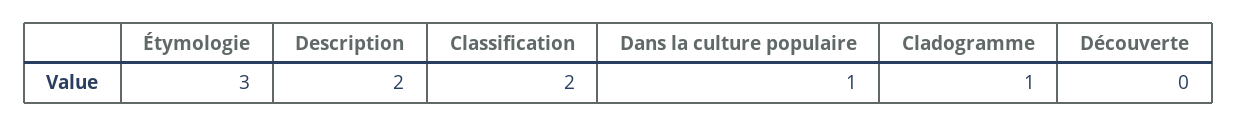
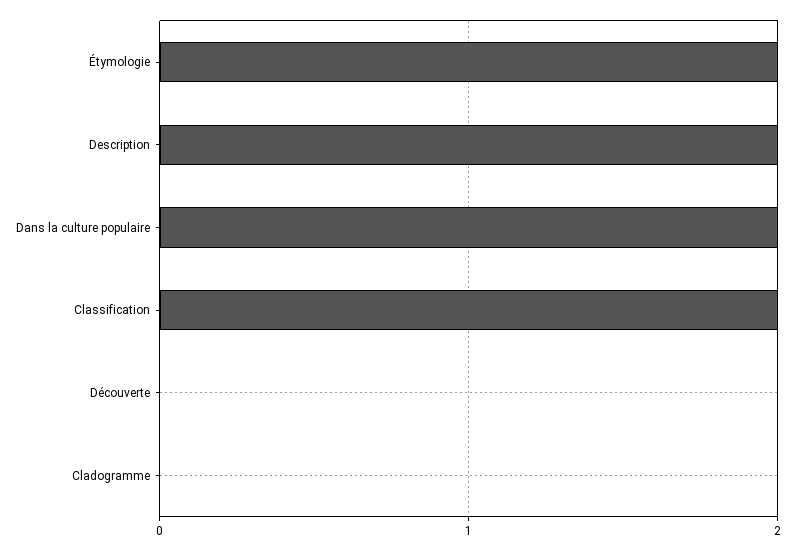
  {
-   "Étymologie": 3,
+   "Étymologie": 2,
    "Description": 2,
    "Classification": 2,
-   "Dans la culture populaire": 1,
+   "Dans la culture populaire": 2,
-   "Cladogramme": 1,
+   "Cladogramme": 0,
    "Découverte": 0
  }

